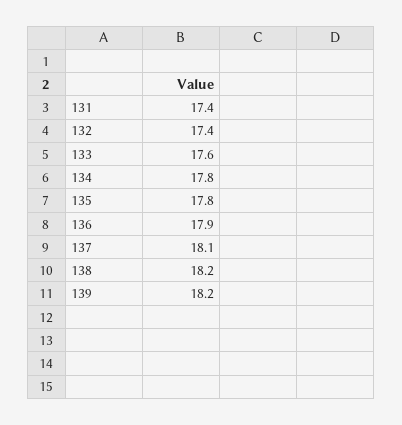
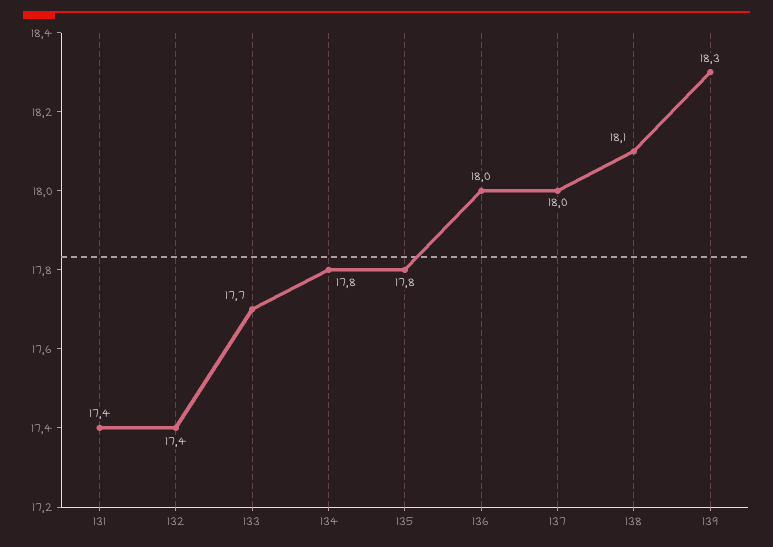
  {
    "131": 17.4,
    "132": 17.4,
-   "133": 17.6,
+   "133": 17.7,
    "134": 17.8,
    "135": 17.8,
-   "136": 17.9,
+   "136": 18,
-   "137": 18.1,
+   "137": 18,
-   "138": 18.2,
+   "138": 18.1,
-   "139": 18.2
+   "139": 18.3
  }

